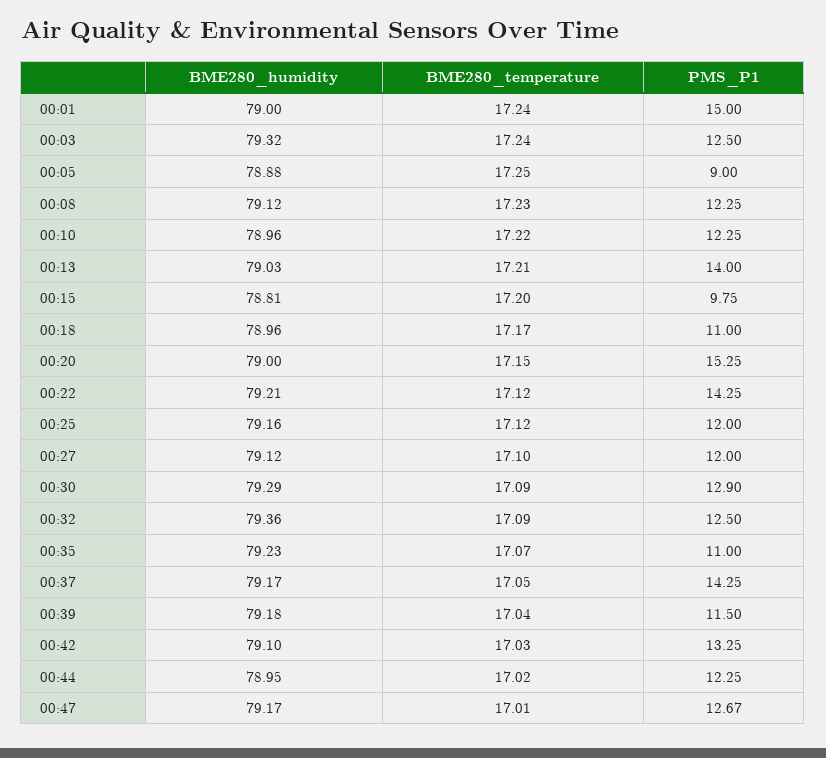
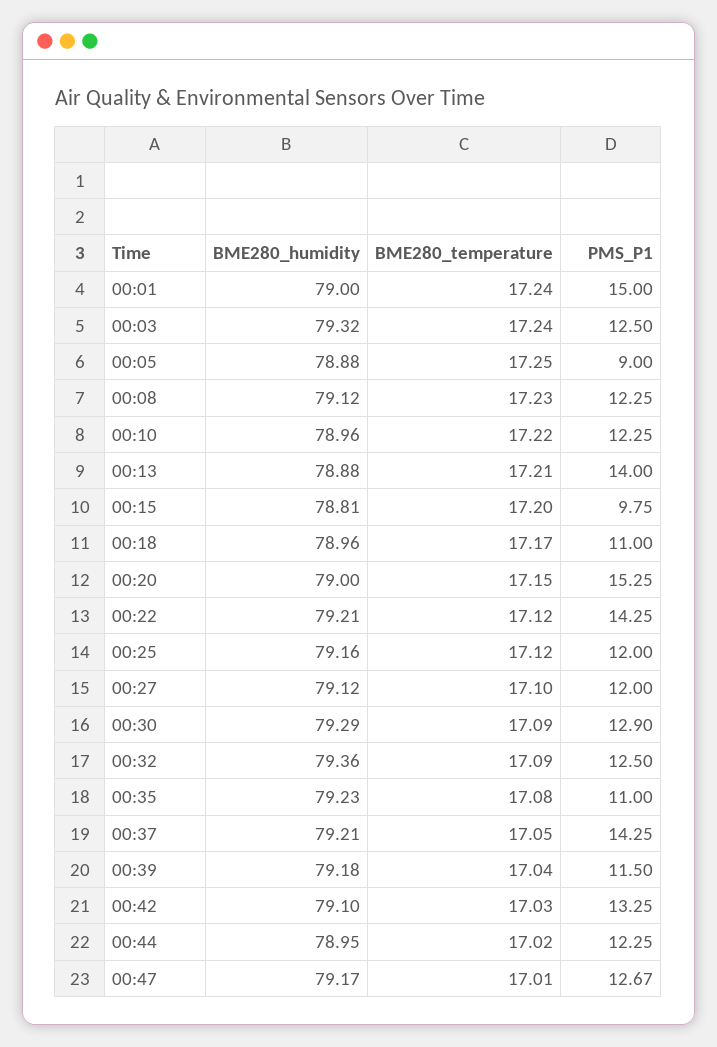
  {
    "BME280_humidity": {
      "00:01": 79,
      "00:03": 79.32,
      "00:05": 78.88,
      "00:08": 79.12,
      "00:10": 78.96,
-     "00:13": 79.03,
+     "00:13": 78.88,
      "00:15": 78.81,
      "00:18": 78.96,
      "00:20": 79,
      "00:22": 79.21,
      "00:25": 79.16,
      "00:27": 79.12,
      "00:30": 79.29,
      "00:32": 79.36,
      "00:35": 79.23,
-     "00:37": 79.17,
+     "00:37": 79.21,
      "00:39": 79.18,
      "00:42": 79.1,
      "00:44": 78.95,
      "00:47": 79.17
    },
    "BME280_temperature": {
      "00:01": 17.24,
      "00:03": 17.24,
      "00:05": 17.25,
      "00:08": 17.23,
      "00:10": 17.22,
      "00:13": 17.21,
      "00:15": 17.2,
      "00:18": 17.17,
      "00:20": 17.15,
      "00:22": 17.12,
      "00:25": 17.12,
      "00:27": 17.1,
      "00:30": 17.09,
      "00:32": 17.09,
-     "00:35": 17.07,
+     "00:35": 17.08,
      "00:37": 17.05,
      "00:39": 17.04,
      "00:42": 17.03,
      "00:44": 17.02,
      "00:47": 17.01
    },
    "PMS_P1": {
      "00:01": 15,
      "00:03": 12.5,
      "00:05": 9,
      "00:08": 12.25,
      "00:10": 12.25,
      "00:13": 14,
      "00:15": 9.75,
      "00:18": 11,
      "00:20": 15.25,
      "00:22": 14.25,
      "00:25": 12,
      "00:27": 12,
      "00:30": 12.9,
      "00:32": 12.5,
      "00:35": 11,
      "00:37": 14.25,
      "00:39": 11.5,
      "00:42": 13.25,
      "00:44": 12.25,
      "00:47": 12.67
    }
  }

